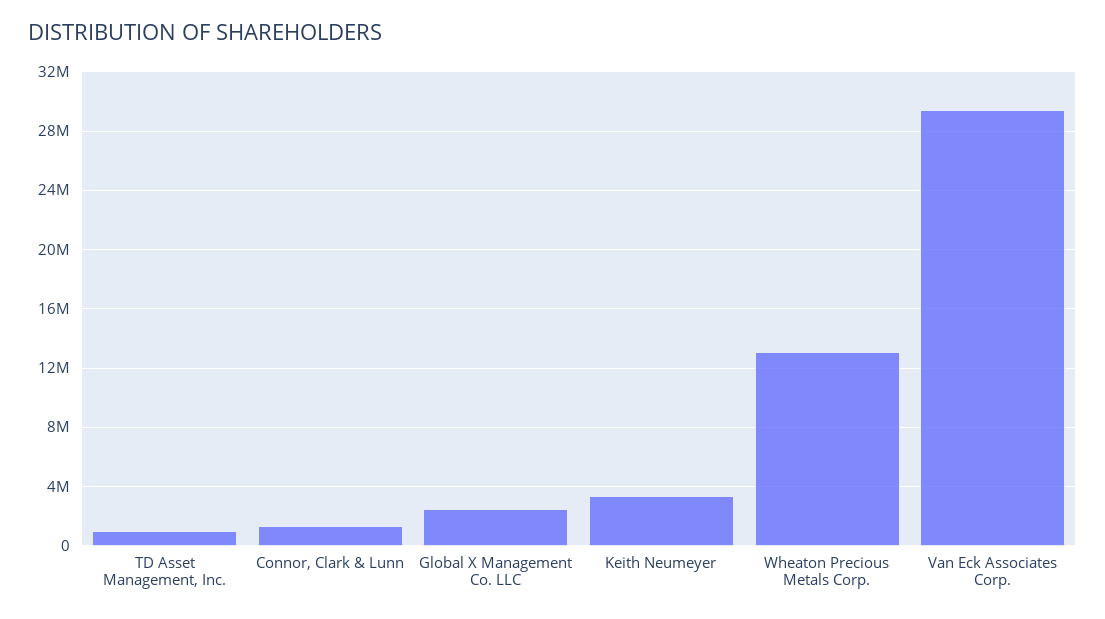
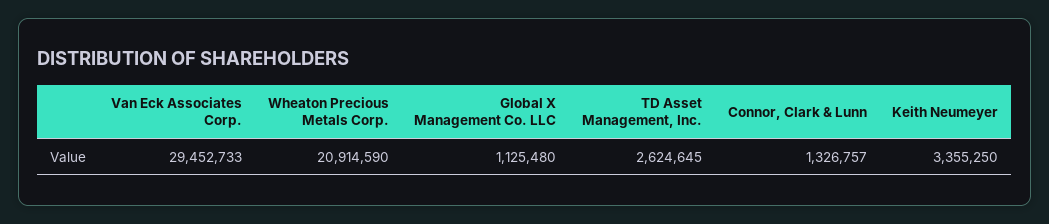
  {
-   "TD Asset Management, Inc.": 1000000,
+   "TD Asset Management, Inc.": 2624645,
    "Connor, Clark & Lunn": 1326757,
-   "Global X Management Co. LLC": 2500000,
+   "Global X Management Co. LLC": 1125480,
    "Keith Neumeyer": 3355250,
-   "Wheaton Precious Metals Corp.": 13000000,
+   "Wheaton Precious Metals Corp.": 20914590,
    "Van Eck Associates Corp.": 29452733
  }

